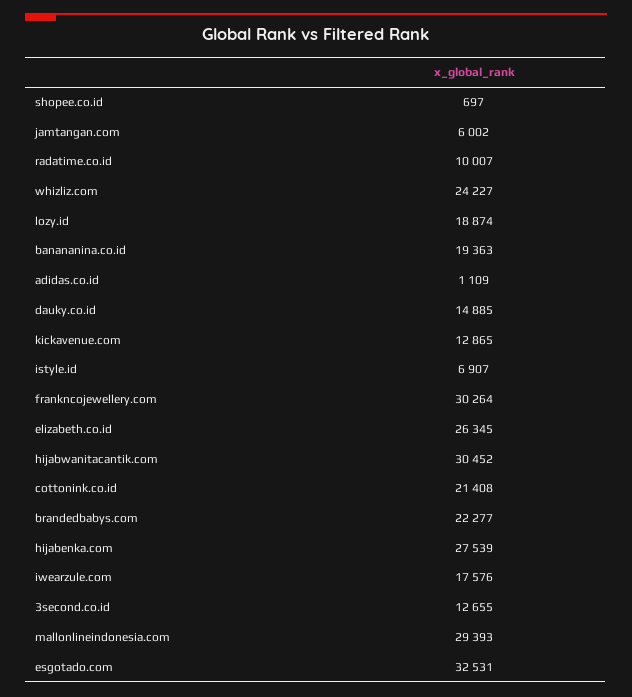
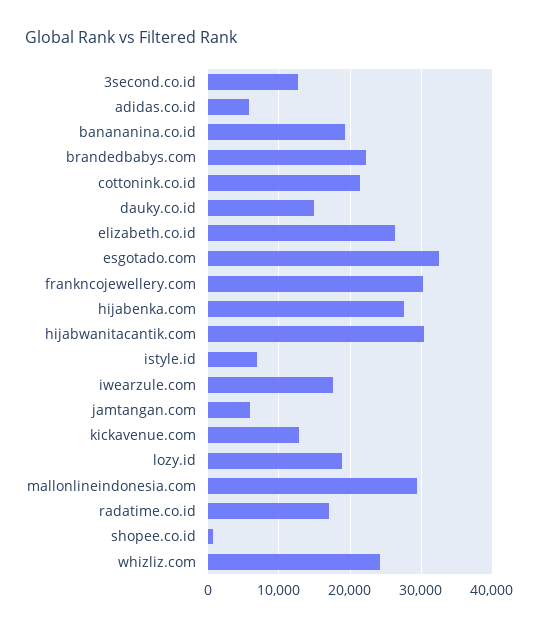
  {
    "shopee.co.id": 697,
    "jamtangan.com": 6002,
-   "radatime.co.id": 10007,
+   "radatime.co.id": 17000,
    "whizliz.com": 24227,
    "lozy.id": 18874,
    "banananina.co.id": 19363,
-   "adidas.co.id": 1109,
+   "adidas.co.id": 6000,
    "dauky.co.id": 14885,
    "kickavenue.com": 12865,
    "istyle.id": 6907,
    "frankncojewellery.com": 30264,
    "elizabeth.co.id": 26345,
    "hijabwanitacantik.com": 30452,
    "cottonink.co.id": 21408,
    "brandedbabys.com": 22277,
    "hijabenka.com": 27539,
    "iwearzule.com": 17576,
    "3second.co.id": 12655,
    "mallonlineindonesia.com": 29393,
    "esgotado.com": 32531
  }

